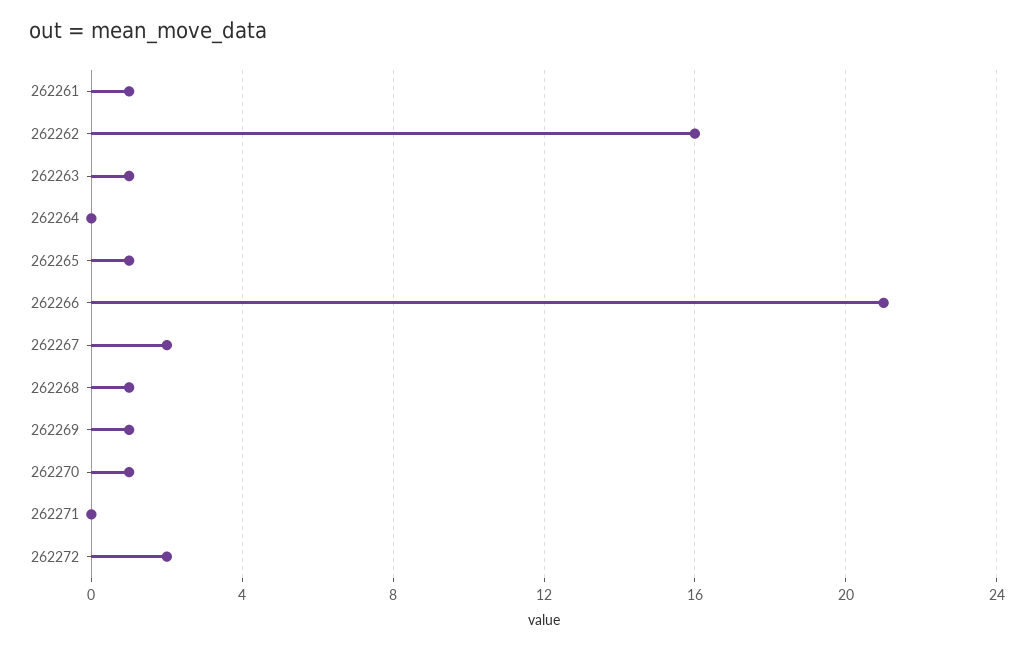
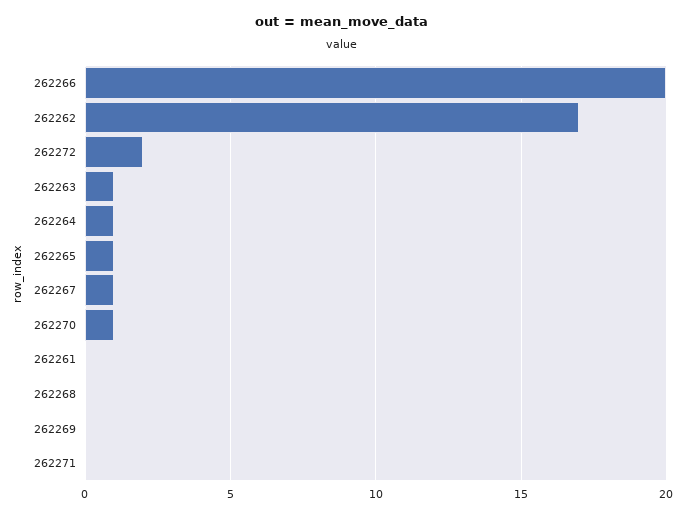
  {
-   "262261": 1,
+   "262261": 0,
-   "262262": 16,
+   "262262": 17,
    "262263": 1,
-   "262264": 0,
+   "262264": 1,
    "262265": 1,
-   "262266": 21,
+   "262266": 20,
-   "262267": 2,
+   "262267": 1,
-   "262268": 1,
+   "262268": 0,
-   "262269": 1,
+   "262269": 0,
    "262270": 1,
    "262271": 0,
    "262272": 2
  }

